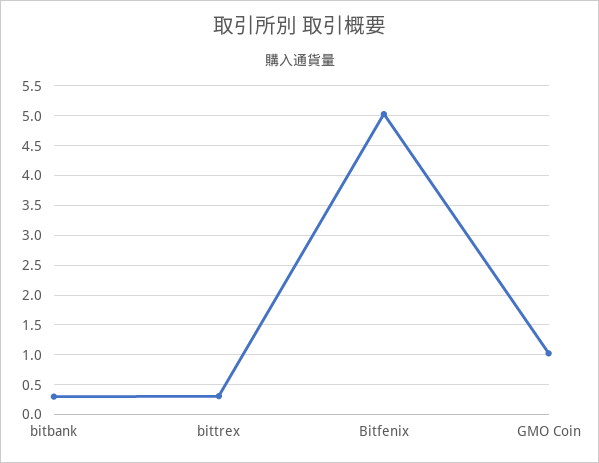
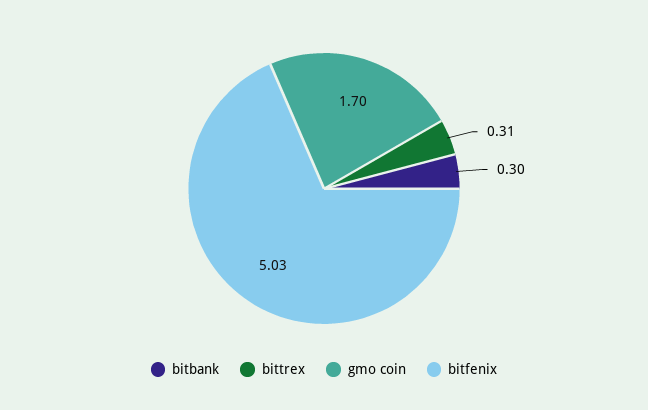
  {
    "bitbank": 0.3,
    "bittrex": 0.31,
    "Bitfenix": 5.03,
-   "GMO Coin": 1
+   "GMO Coin": 1.7
  }

